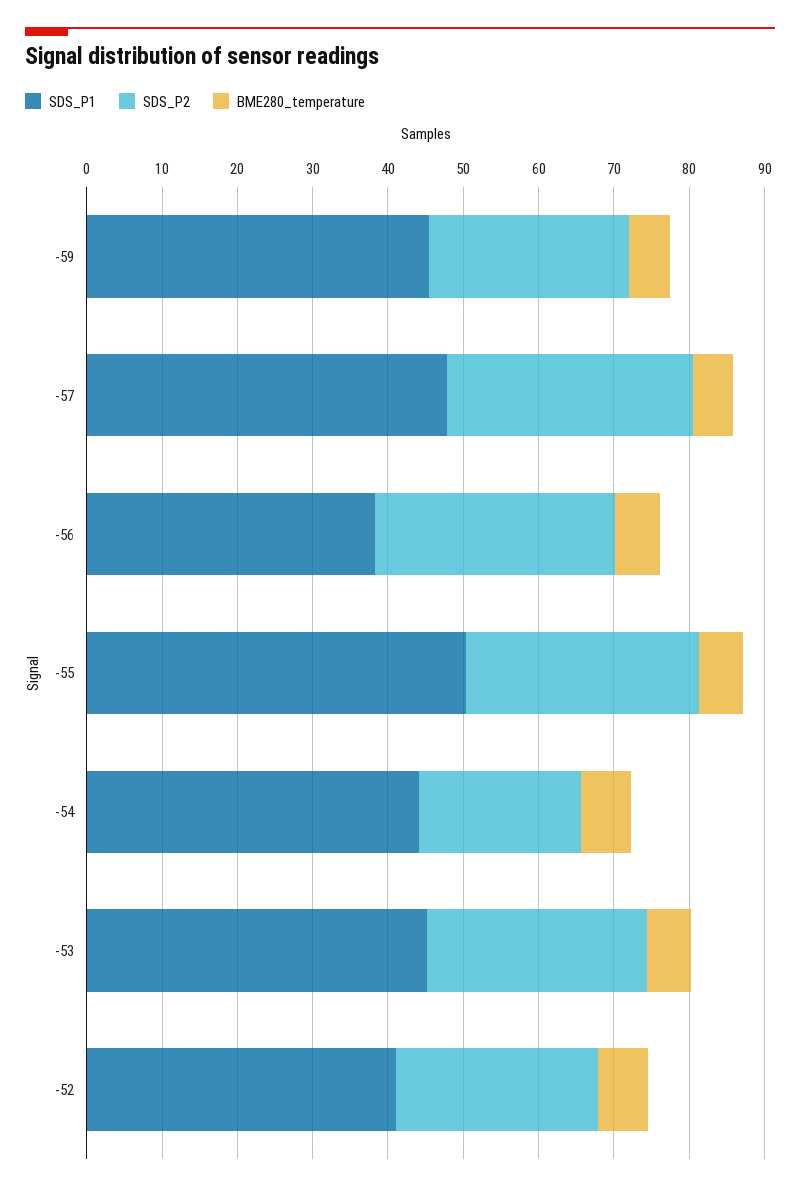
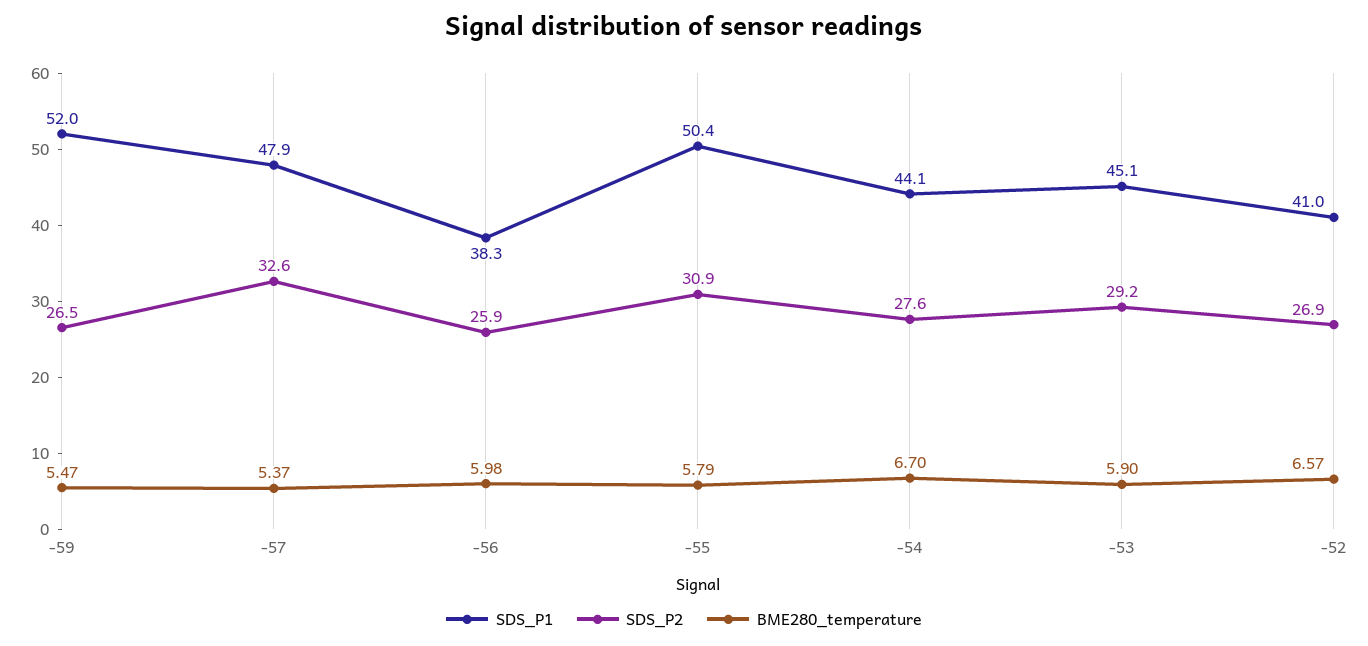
  {
    "SDS_P1": {
-     "-59": 46,
+     "-59": 52,
      "-57": 47.9,
      "-56": 38.3,
      "-55": 50.4,
      "-54": 44.1,
      "-53": 45.1,
      "-52": 41
    },
    "SDS_P2": {
      "-59": 26.5,
      "-57": 32.6,
-     "-56": 32,
+     "-56": 25.9,
      "-55": 30.9,
-     "-54": 22,
+     "-54": 27.6,
      "-53": 29.2,
      "-52": 26.9
    },
    "BME280_temperature": {
      "-59": 5.47,
      "-57": 5.37,
      "-56": 5.98,
      "-55": 5.79,
      "-54": 6.7,
      "-53": 5.9,
      "-52": 6.57
    }
  }

